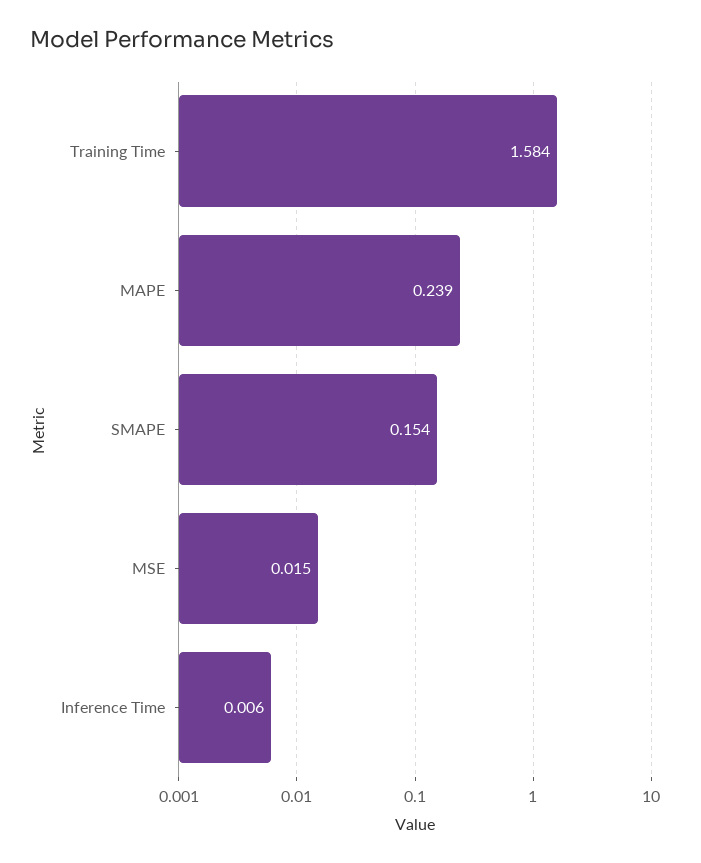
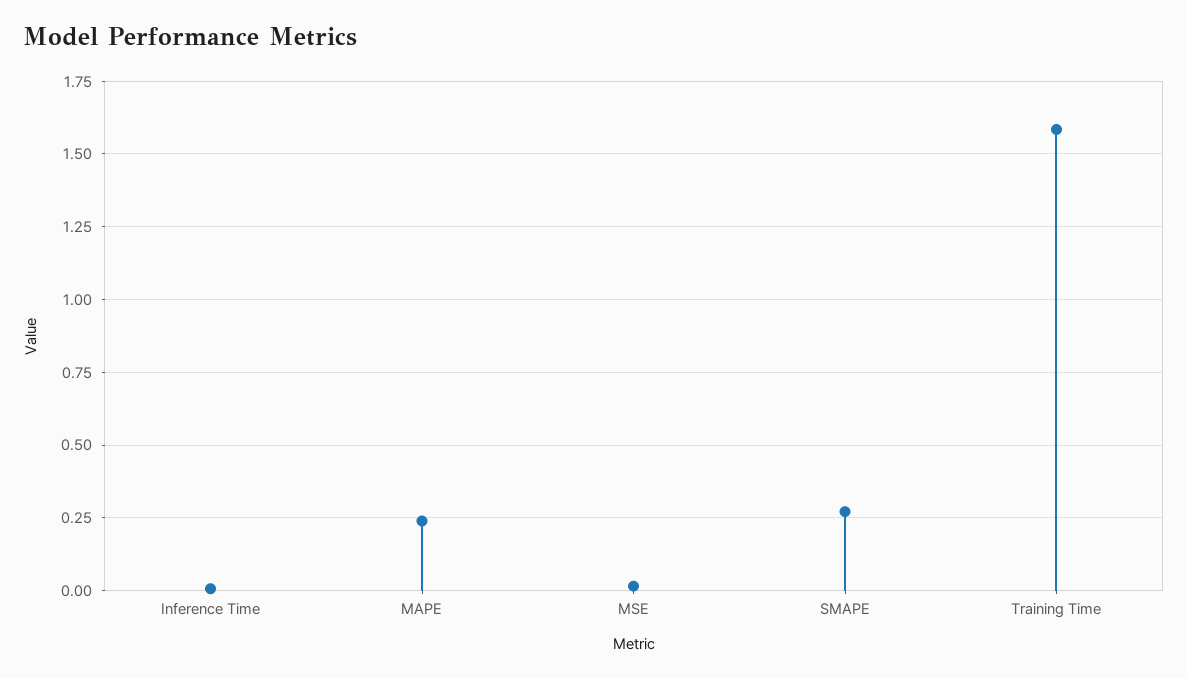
  {
    "Training Time": 1.584,
    "MAPE": 0.239,
-   "SMAPE": 0.154,
+   "SMAPE": 0.275,
    "MSE": 0.015,
    "Inference Time": 0.006
  }

